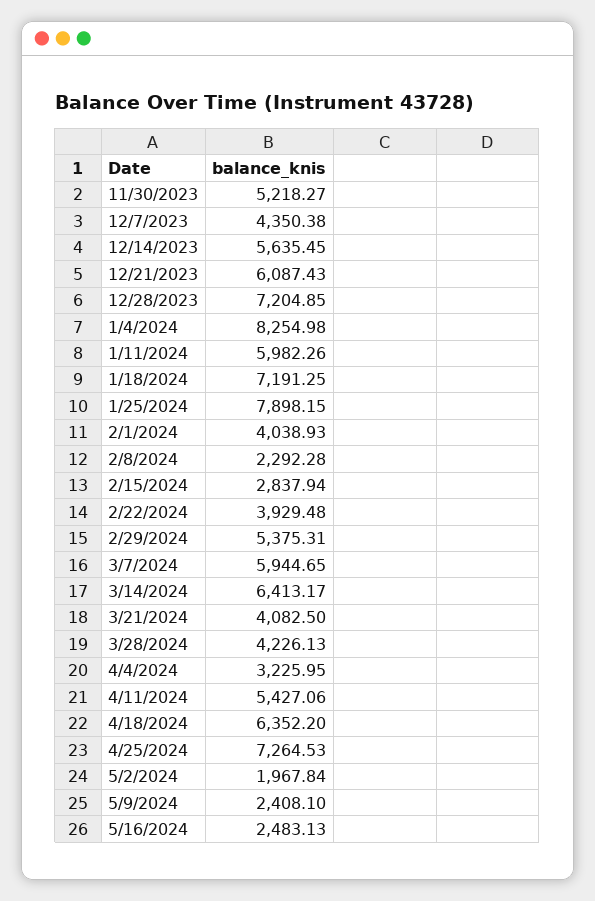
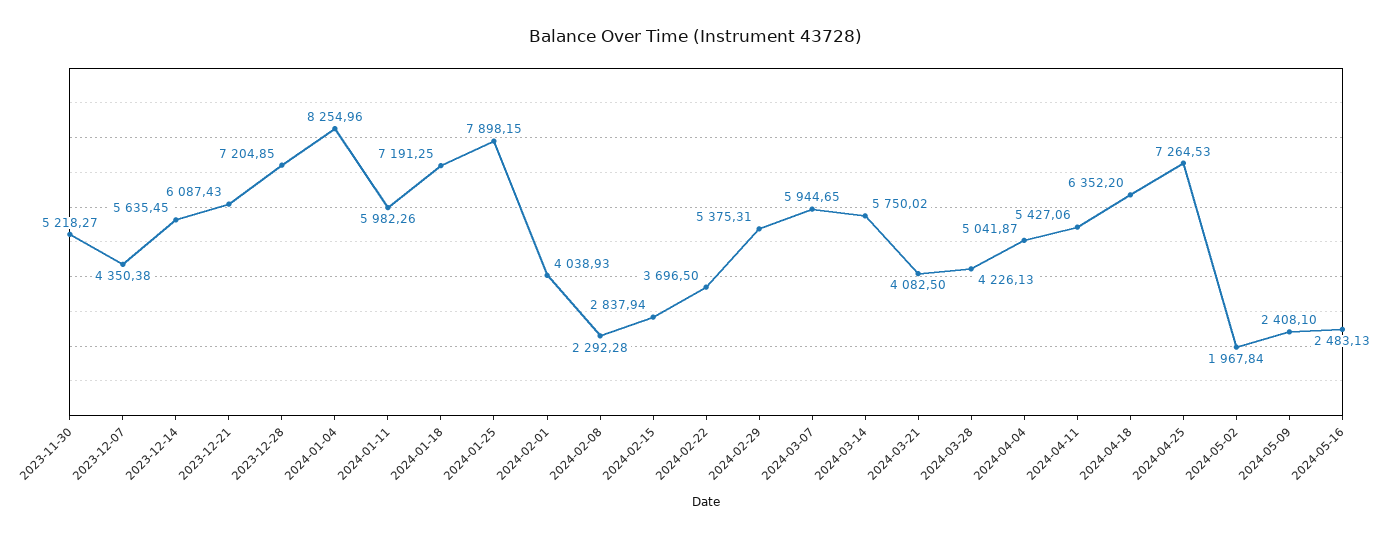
  {
    "11/30/2023": 5218.27,
    "12/7/2023": 4350.38,
    "12/14/2023": 5635.45,
    "12/21/2023": 6087.43,
    "12/28/2023": 7204.85,
-   "1/4/2024": 8254.98,
+   "1/4/2024": 8254.96,
    "1/11/2024": 5982.26,
    "1/18/2024": 7191.25,
    "1/25/2024": 7898.15,
    "2/1/2024": 4038.93,
    "2/8/2024": 2292.28,
    "2/15/2024": 2837.94,
-   "2/22/2024": 3929.48,
+   "2/22/2024": 3696.5,
    "2/29/2024": 5375.31,
    "3/7/2024": 5944.65,
-   "3/14/2024": 6413.17,
+   "3/14/2024": 5750.02,
    "3/21/2024": 4082.5,
    "3/28/2024": 4226.13,
-   "4/4/2024": 3225.95,
+   "4/4/2024": 5041.87,
    "4/11/2024": 5427.06,
    "4/18/2024": 6352.2,
    "4/25/2024": 7264.53,
    "5/2/2024": 1967.84,
    "5/9/2024": 2408.1,
    "5/16/2024": 2483.13
  }

